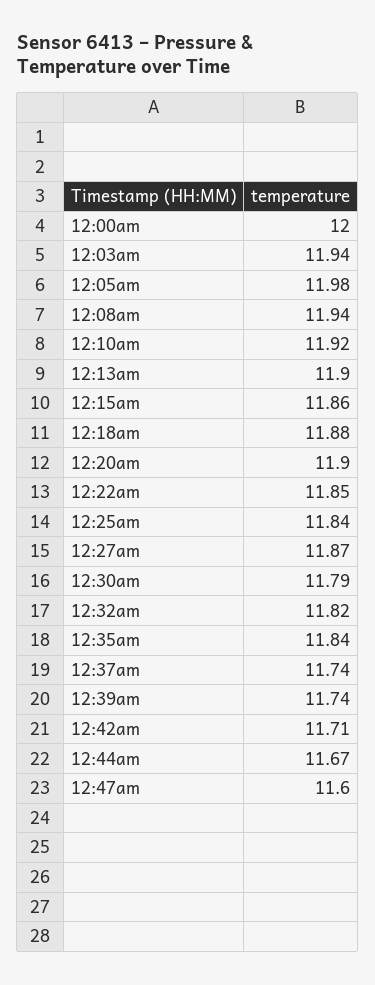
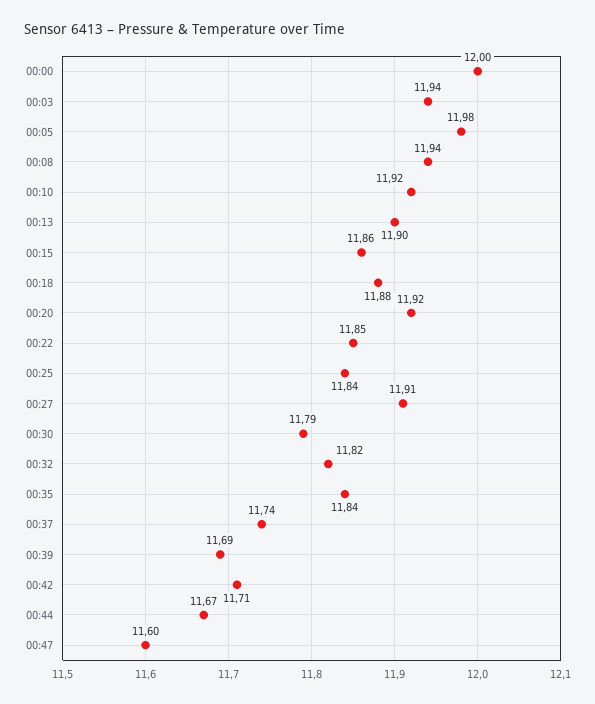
  {
    "12:00am": 12,
    "12:03am": 11.94,
    "12:05am": 11.98,
    "12:08am": 11.94,
    "12:10am": 11.92,
    "12:13am": 11.9,
    "12:15am": 11.86,
    "12:18am": 11.88,
-   "12:20am": 11.9,
+   "12:20am": 11.92,
    "12:22am": 11.85,
    "12:25am": 11.84,
-   "12:27am": 11.87,
+   "12:27am": 11.91,
    "12:30am": 11.79,
    "12:32am": 11.82,
    "12:35am": 11.84,
    "12:37am": 11.74,
-   "12:39am": 11.74,
+   "12:39am": 11.69,
    "12:42am": 11.71,
    "12:44am": 11.67,
    "12:47am": 11.6
  }

